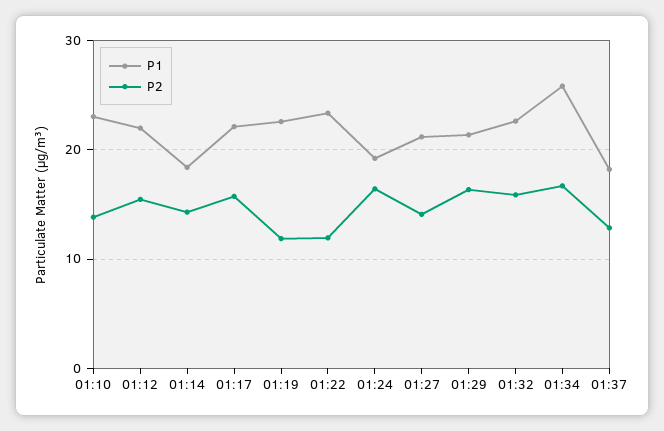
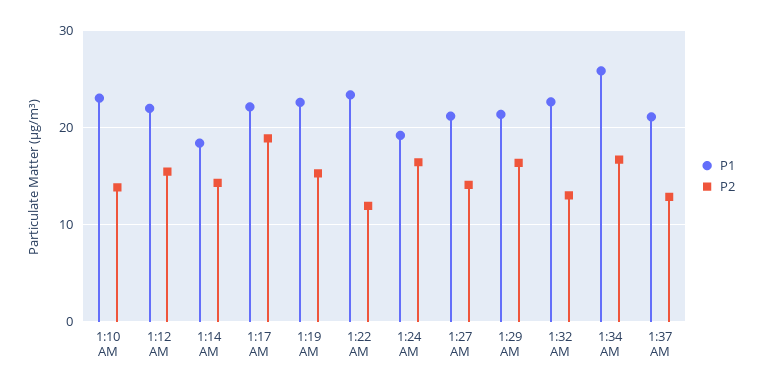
  {
    "P1": {
      "01:10": 23,
      "01:12": 22,
      "01:14": 18,
      "01:17": 22,
      "01:19": 23,
      "01:22": 23,
      "01:24": 19,
      "01:27": 21,
      "01:29": 21,
      "01:32": 23,
      "01:34": 26,
-     "01:37": 18
+     "01:37": 21
    },
    "P2": {
      "01:10": 14,
      "01:12": 15,
      "01:14": 14,
-     "01:17": 16,
+     "01:17": 19,
-     "01:19": 12,
+     "01:19": 15,
      "01:22": 12,
      "01:24": 16,
      "01:27": 14,
      "01:29": 16,
-     "01:32": 16,
+     "01:32": 13,
      "01:34": 17,
      "01:37": 13
    }
  }

